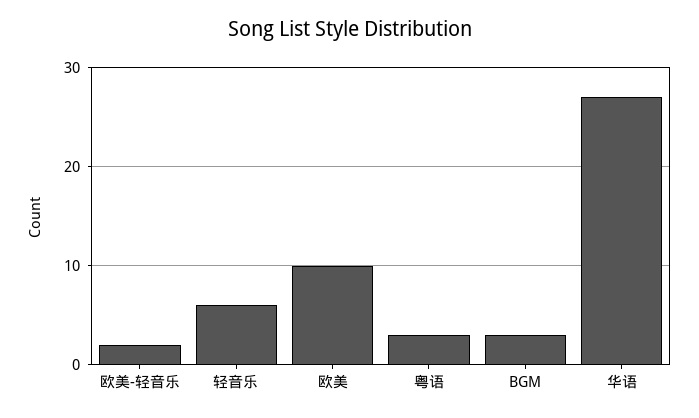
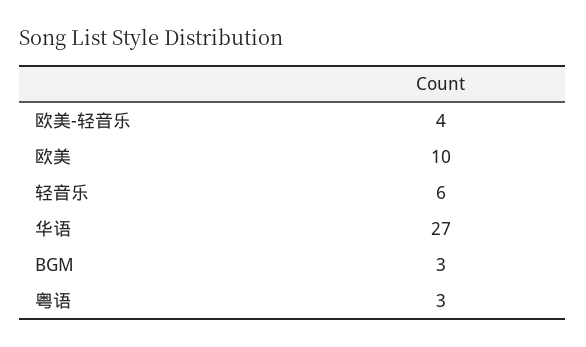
  {
-   "欧美-轻音乐": 2,
+   "欧美-轻音乐": 4,
    "轻音乐": 6,
    "欧美": 10,
    "粤语": 3,
    "BGM": 3,
    "华语": 27
  }

